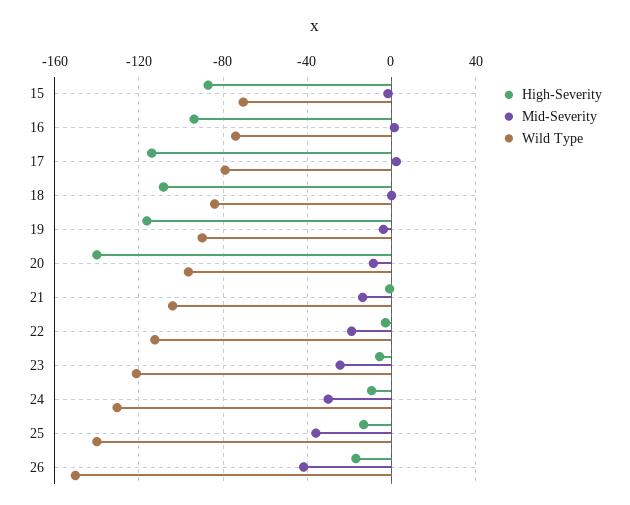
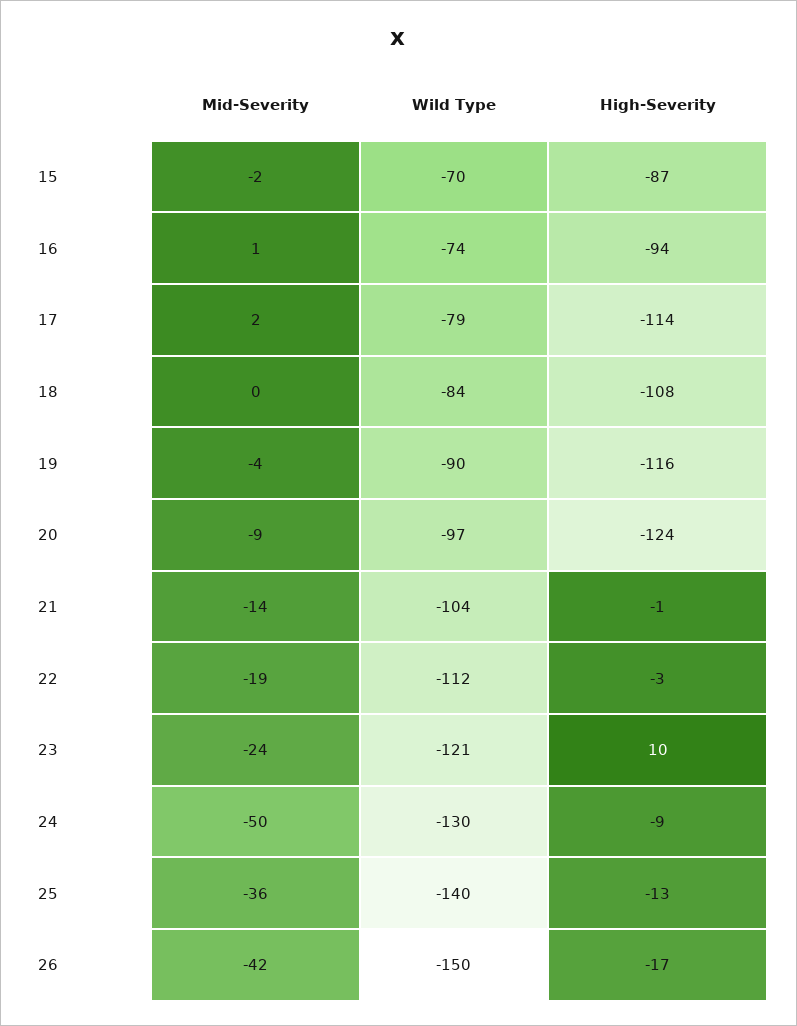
  {
    "High-Severity": {
      "15": -87,
      "16": -94,
      "17": -114,
      "18": -108,
      "19": -116,
-     "20": -140,
+     "20": -124,
      "21": -1,
      "22": -3,
-     "23": -5,
+     "23": 10,
      "24": -9,
      "25": -13,
      "26": -17
    },
    "Mid-Severity": {
      "15": -2,
      "16": 1,
      "17": 2,
      "18": 0,
      "19": -4,
      "20": -9,
      "21": -14,
      "22": -19,
      "23": -24,
-     "24": -30,
+     "24": -50,
      "25": -36,
      "26": -42
    },
    "Wild Type": {
      "15": -70,
      "16": -74,
      "17": -79,
      "18": -84,
      "19": -90,
      "20": -97,
      "21": -104,
      "22": -112,
      "23": -121,
      "24": -130,
      "25": -140,
      "26": -150
    }
  }

